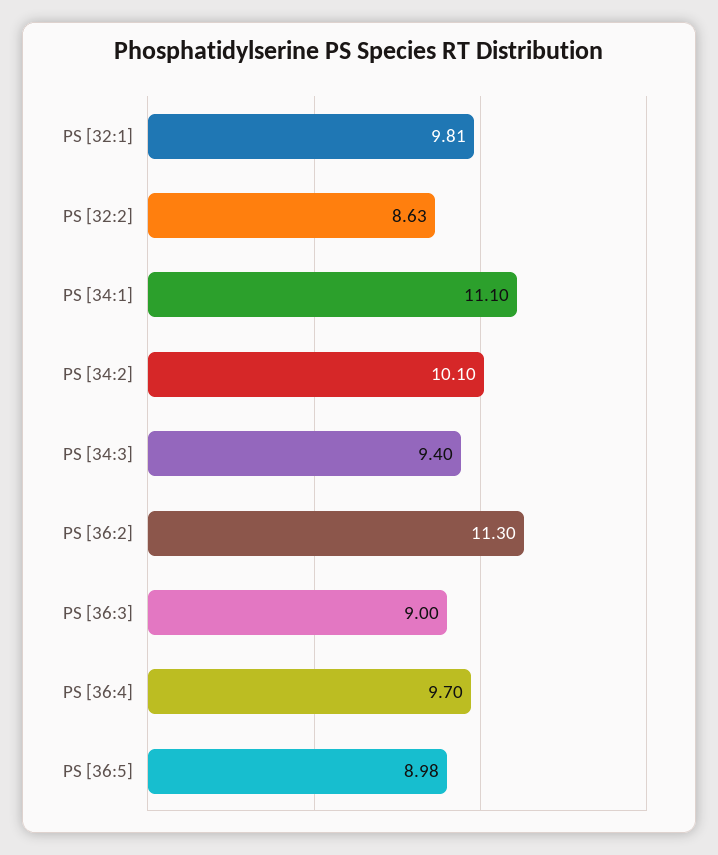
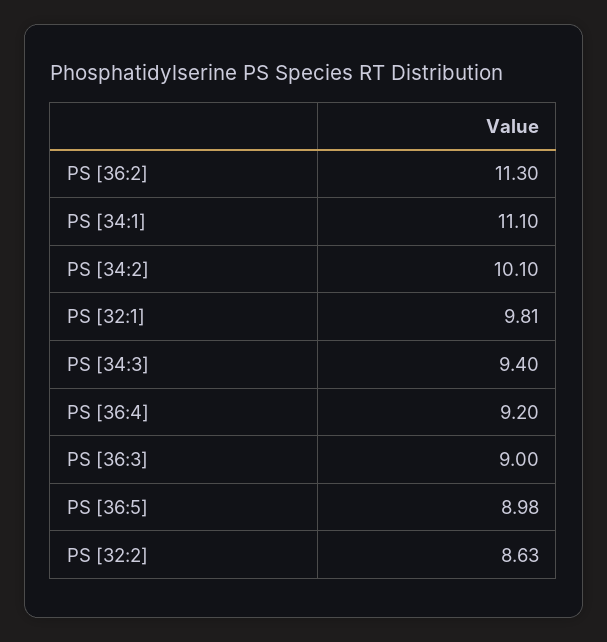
  {
    "PS [32:1]": 9.81,
    "PS [32:2]": 8.63,
    "PS [34:1]": 11.1,
    "PS [34:2]": 10.1,
    "PS [34:3]": 9.4,
    "PS [36:2]": 11.3,
    "PS [36:3]": 9,
-   "PS [36:4]": 9.7,
+   "PS [36:4]": 9.2,
    "PS [36:5]": 8.98
  }

